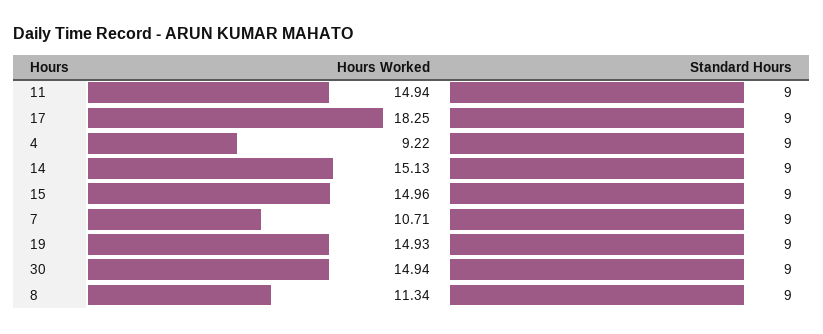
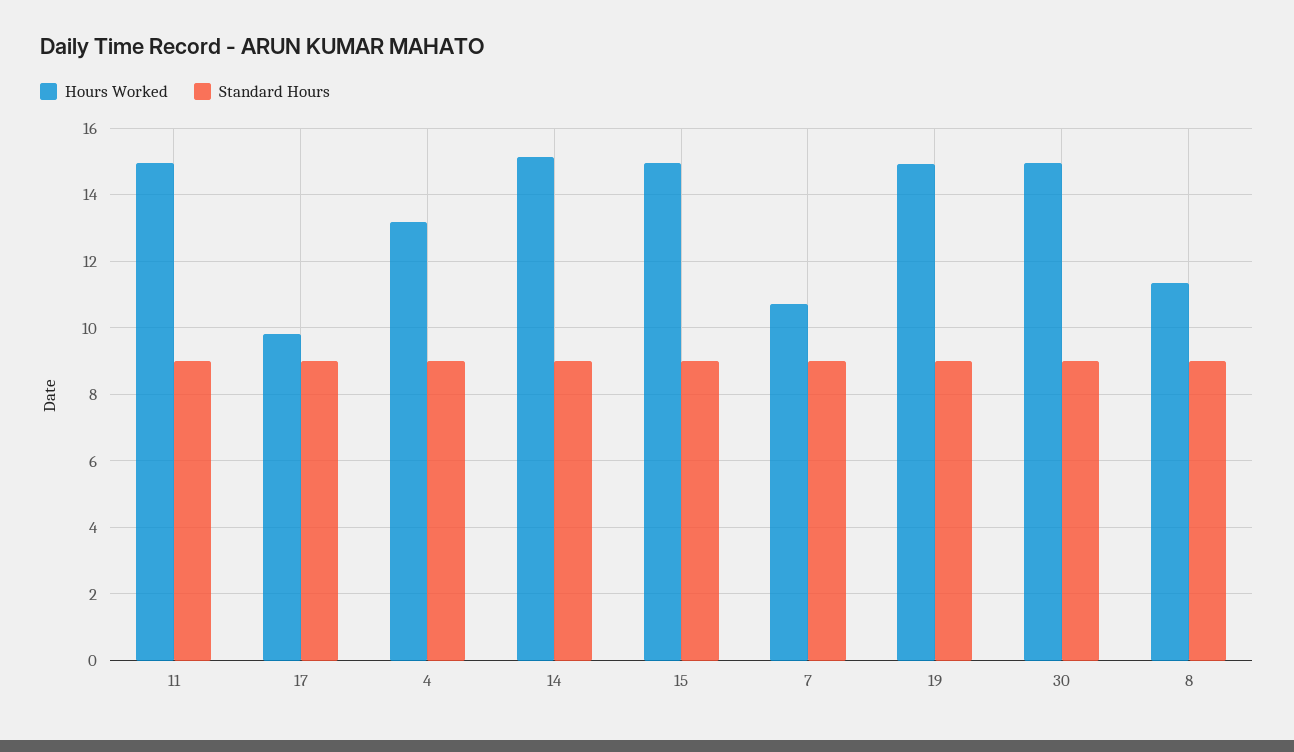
  {
    "Hours Worked": {
      "11": 14.94,
-     "17": 18.25,
+     "17": 9.8,
-     "4": 9.22,
+     "4": 13.2,
      "14": 15.13,
      "15": 14.96,
      "7": 10.71,
      "19": 14.93,
      "30": 14.94,
      "8": 11.34
    },
    "Standard Hours": {
      "11": 9,
      "17": 9,
      "4": 9,
      "14": 9,
      "15": 9,
      "7": 9,
      "19": 9,
      "30": 9,
      "8": 9
    }
  }

